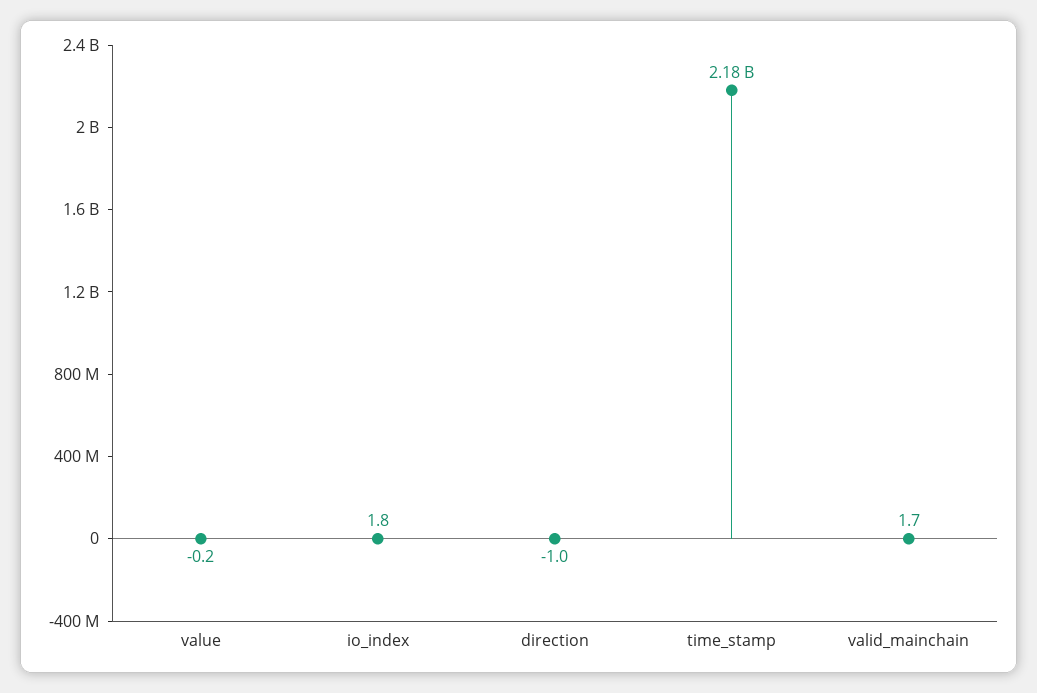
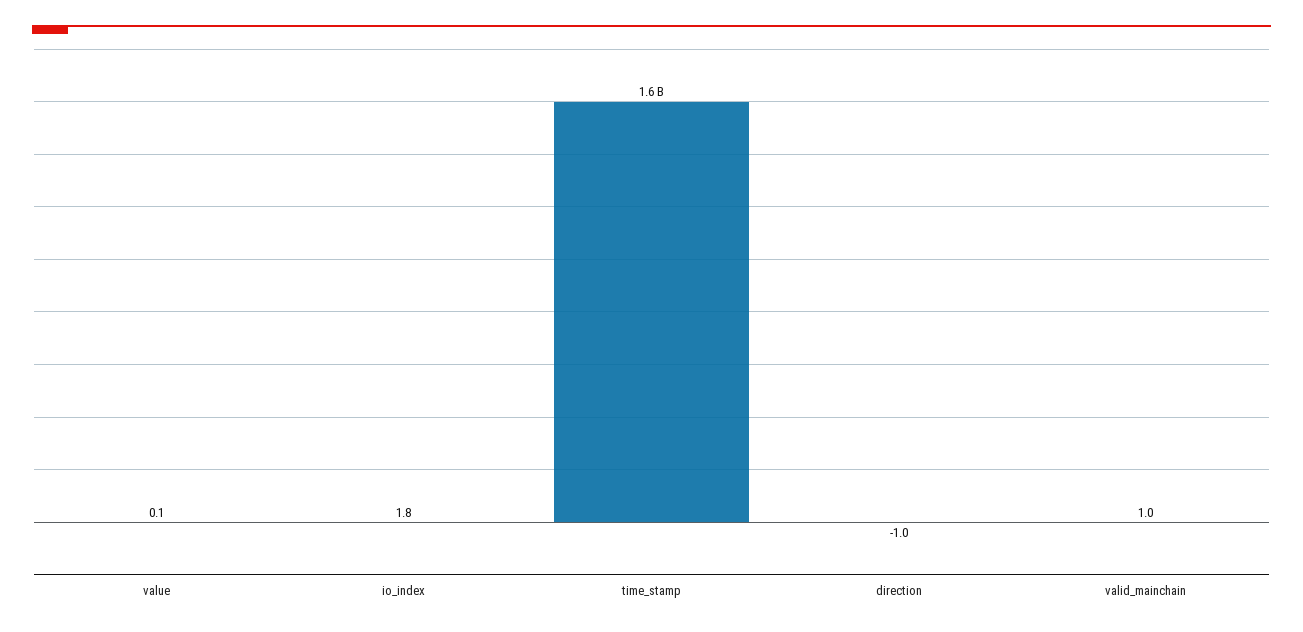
  {
-   "value": -0.2,
+   "value": 0.1,
    "io_index": 1.8,
    "direction": -1,
-   "time_stamp": 2180000000,
+   "time_stamp": 1600000000,
-   "valid_mainchain": 1.7
+   "valid_mainchain": 1
  }

